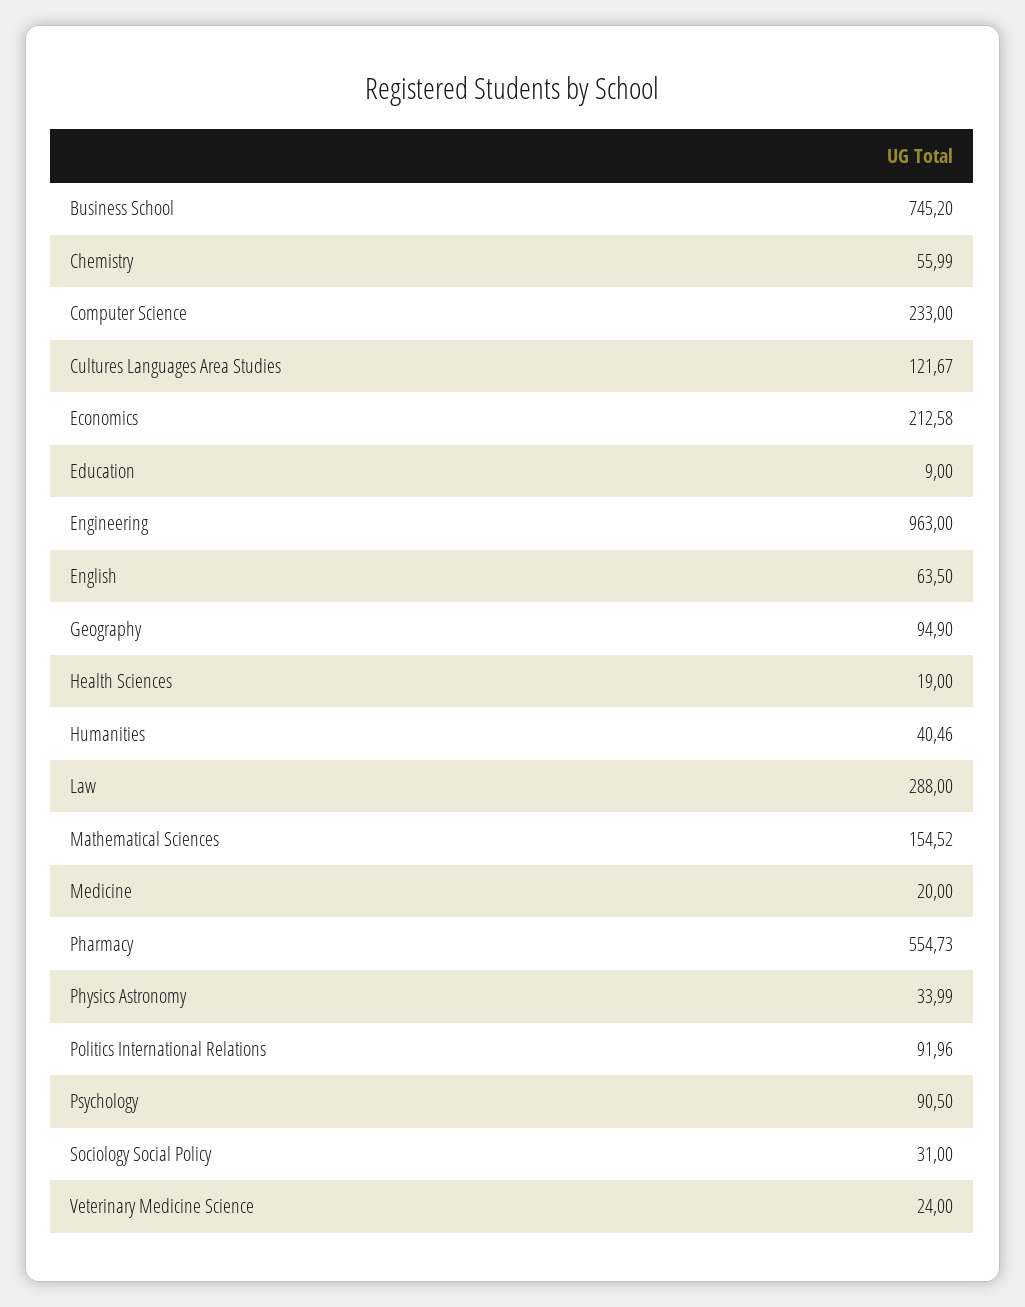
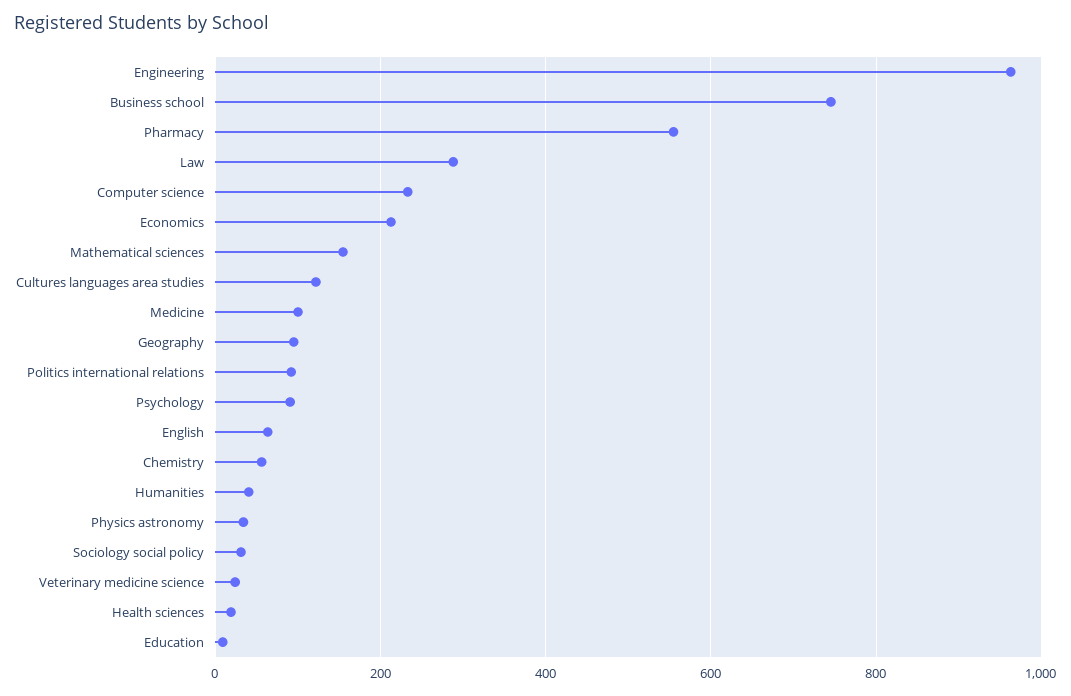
  {
    "Business School": 745.2,
    "Chemistry": 55.99,
    "Computer Science": 233,
    "Cultures Languages Area Studies": 121.67,
    "Economics": 212.58,
    "Education": 9,
    "Engineering": 963,
    "English": 63.5,
    "Geography": 94.9,
    "Health Sciences": 19,
    "Humanities": 40.46,
    "Law": 288,
    "Mathematical Sciences": 154.52,
-   "Medicine": 20,
+   "Medicine": 100,
    "Pharmacy": 554.73,
    "Physics Astronomy": 33.99,
    "Politics International Relations": 91.96,
    "Psychology": 90.5,
    "Sociology Social Policy": 31,
    "Veterinary Medicine Science": 24
  }

